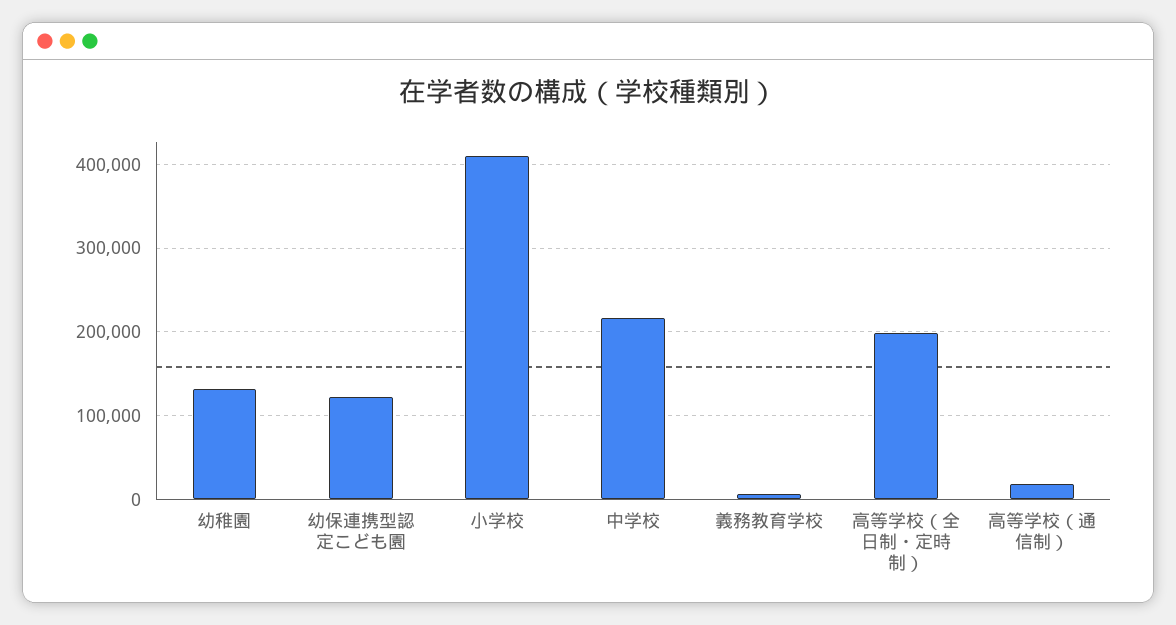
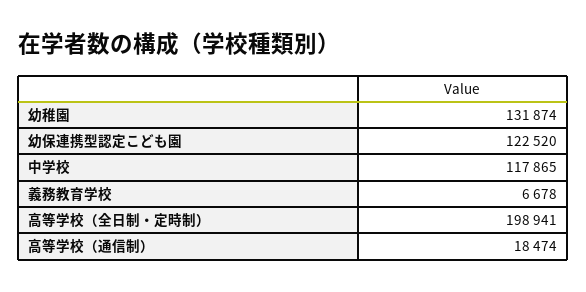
  {
    "幼稚園": 131874,
    "幼保連携型認定こども園": 122520,
-   "小学校": 410000,
-   "中学校": 220000,
+   "中学校": 117865,
    "義務教育学校": 6678,
    "高等学校（全日制・定時制）": 198941,
    "高等学校（通信制）": 18474
  }

